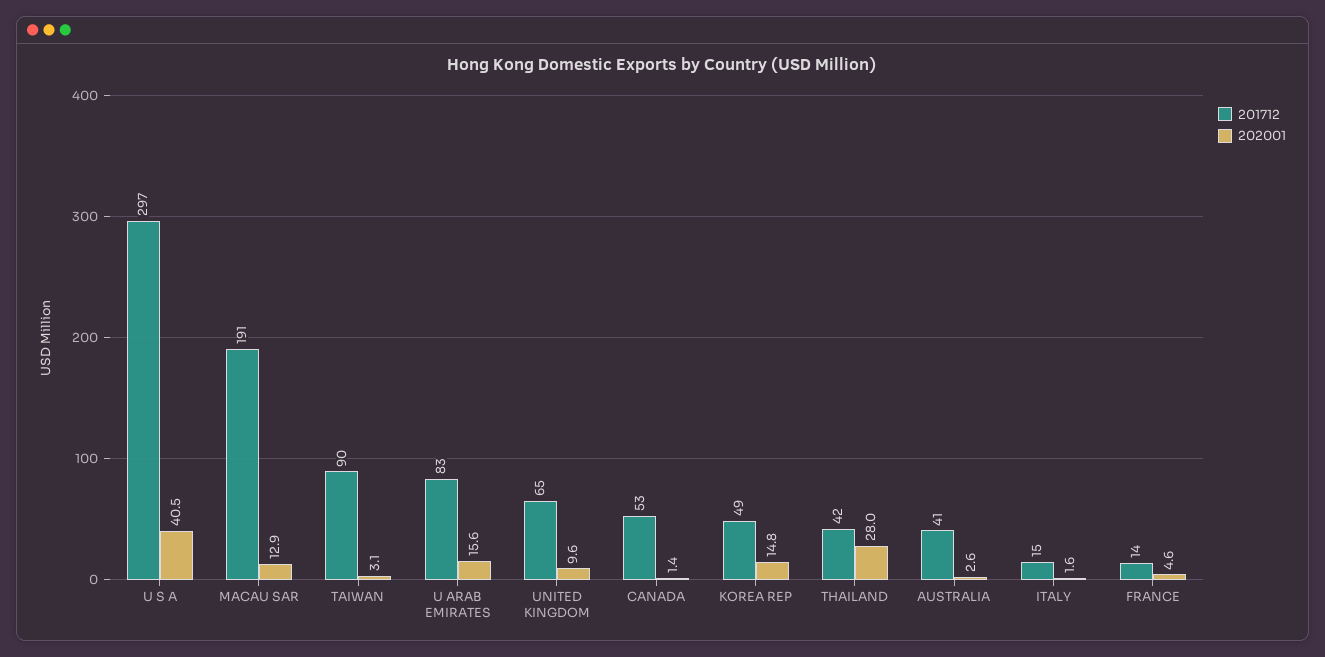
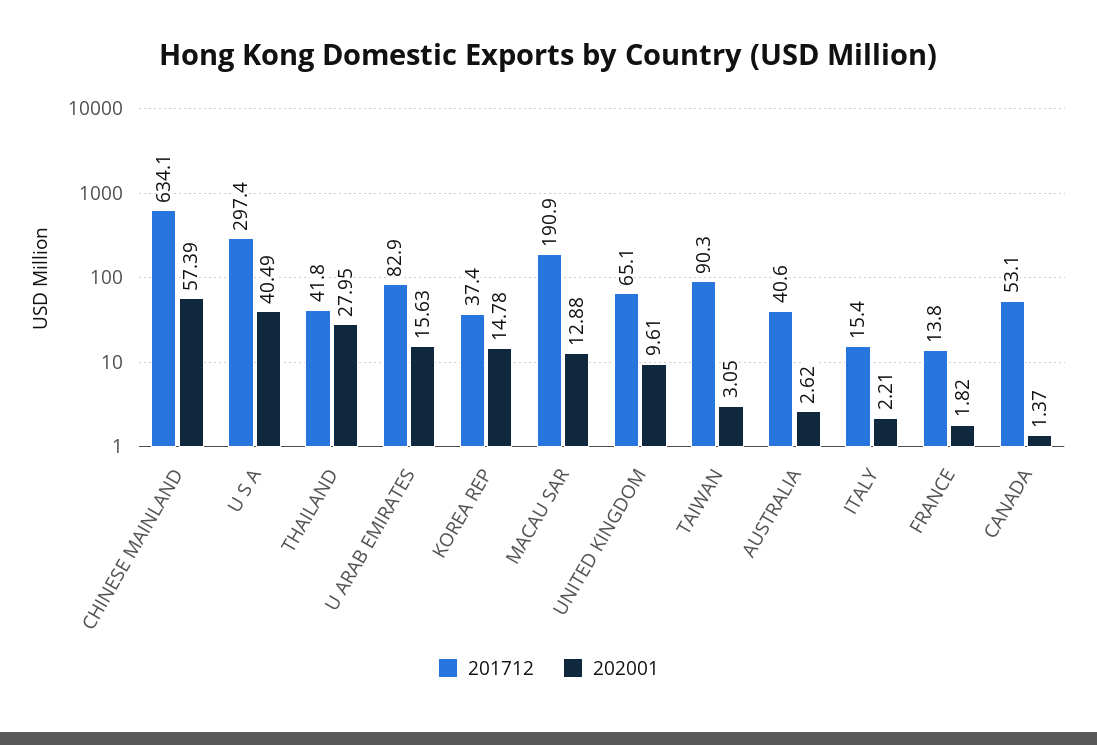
  {
    "201712": {
      "U S A": 297.4,
      "MACAU SAR": 190.9,
      "TAIWAN": 90.3,
      "U ARAB EMIRATES": 82.9,
      "UNITED KINGDOM": 65.1,
      "CANADA": 53.1,
-     "KOREA REP": 49,
+     "KOREA REP": 37.4,
      "THAILAND": 41.8,
      "AUSTRALIA": 40.6,
      "ITALY": 15.4,
-     "FRANCE": 13.8
+     "FRANCE": 13.8,
+     "CHINESE MAINLAND": 634.1
    },
    "202001": {
      "U S A": 40.49,
      "MACAU SAR": 12.88,
      "TAIWAN": 3.05,
      "U ARAB EMIRATES": 15.63,
      "UNITED KINGDOM": 9.61,
      "CANADA": 1.37,
      "KOREA REP": 14.78,
      "THAILAND": 27.95,
      "AUSTRALIA": 2.62,
-     "ITALY": 1.6,
+     "ITALY": 2.21,
-     "FRANCE": 4.6
+     "FRANCE": 1.82,
+     "CHINESE MAINLAND": 57.39
    }
  }

